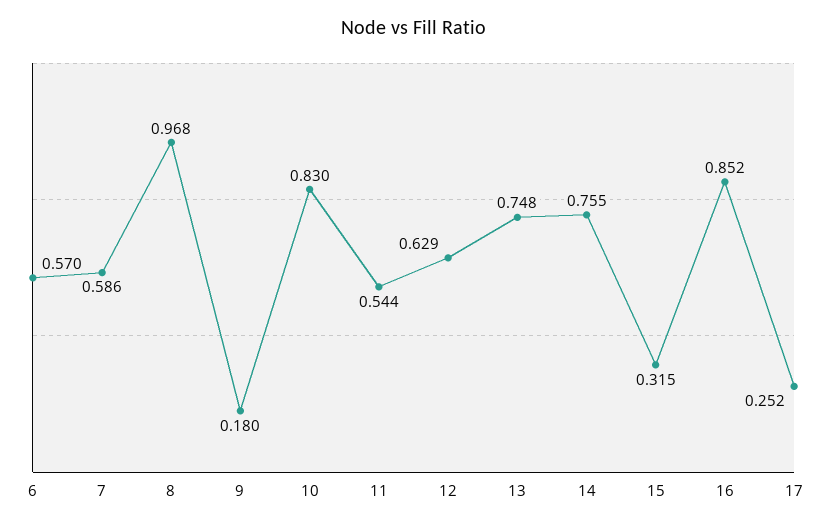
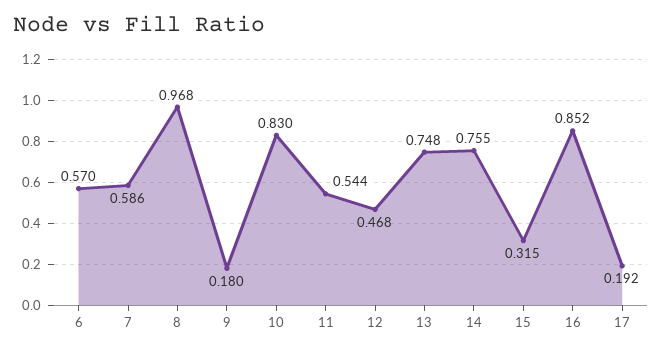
  {
    "6": 0.57,
    "7": 0.586,
    "8": 0.968,
    "9": 0.18,
    "10": 0.83,
    "11": 0.544,
-   "12": 0.629,
+   "12": 0.468,
    "13": 0.748,
    "14": 0.755,
    "15": 0.315,
    "16": 0.852,
-   "17": 0.252
+   "17": 0.192
  }

